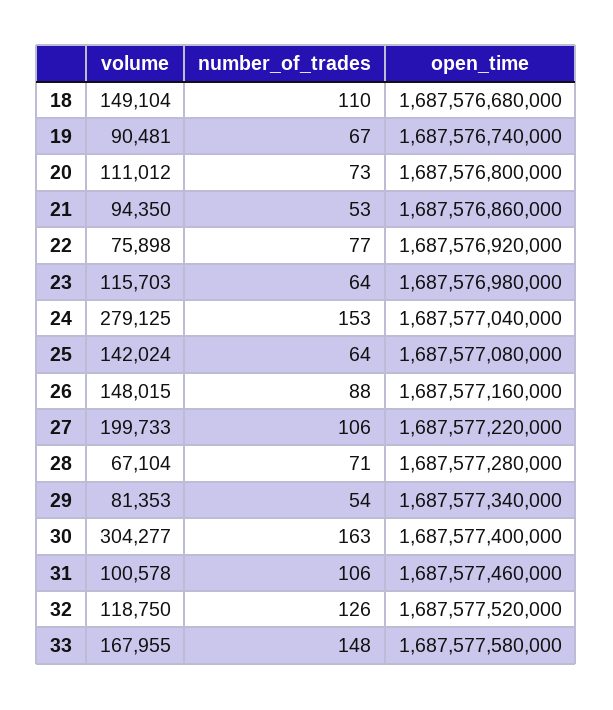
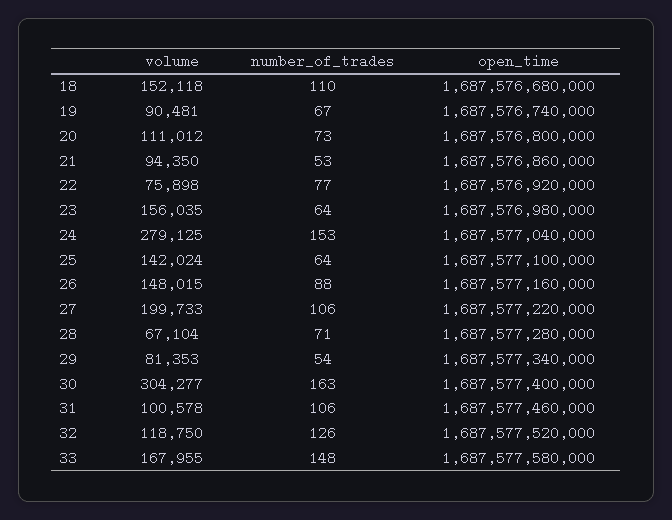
  {
    "volume": {
-     "18": 149104,
+     "18": 152118,
      "19": 90481,
      "20": 111012,
      "21": 94350,
      "22": 75898,
-     "23": 115703,
+     "23": 156035,
      "24": 279125,
      "25": 142024,
      "26": 148015,
      "27": 199733,
      "28": 67104,
      "29": 81353,
      "30": 304277,
      "31": 100578,
      "32": 118750,
      "33": 167955
    },
    "number_of_trades": {
      "18": 110,
      "19": 67,
      "20": 73,
      "21": 53,
      "22": 77,
      "23": 64,
      "24": 153,
      "25": 64,
      "26": 88,
      "27": 106,
      "28": 71,
      "29": 54,
      "30": 163,
      "31": 106,
      "32": 126,
      "33": 148
    },
    "open_time": {
      "18": 1687576680000,
      "19": 1687576740000,
      "20": 1687576800000,
      "21": 1687576860000,
      "22": 1687576920000,
      "23": 1687576980000,
      "24": 1687577040000,
-     "25": 1687577080000,
+     "25": 1687577100000,
      "26": 1687577160000,
      "27": 1687577220000,
      "28": 1687577280000,
      "29": 1687577340000,
      "30": 1687577400000,
      "31": 1687577460000,
      "32": 1687577520000,
      "33": 1687577580000
    }
  }

